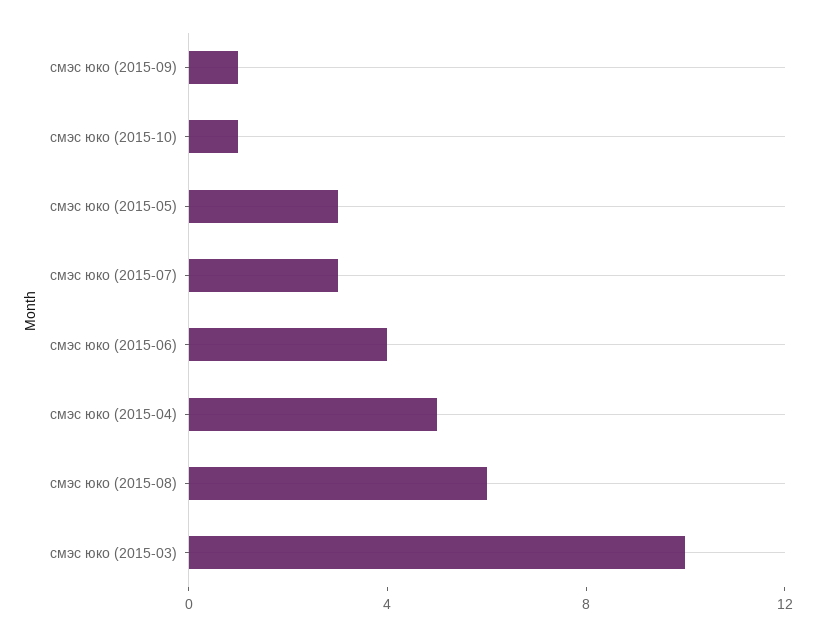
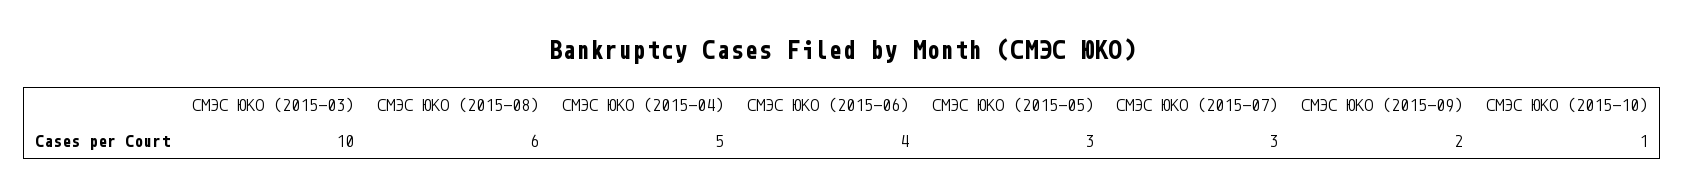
  {
-   "смэс юко (2015-09)": 1,
+   "смэс юко (2015-09)": 2,
    "смэс юко (2015-10)": 1,
    "смэс юко (2015-05)": 3,
    "смэс юко (2015-07)": 3,
    "смэс юко (2015-06)": 4,
    "смэс юко (2015-04)": 5,
    "смэс юко (2015-08)": 6,
    "смэс юко (2015-03)": 10
  }

